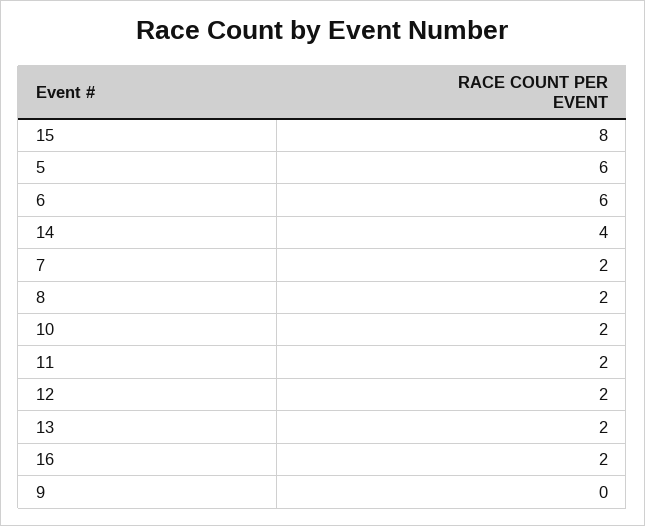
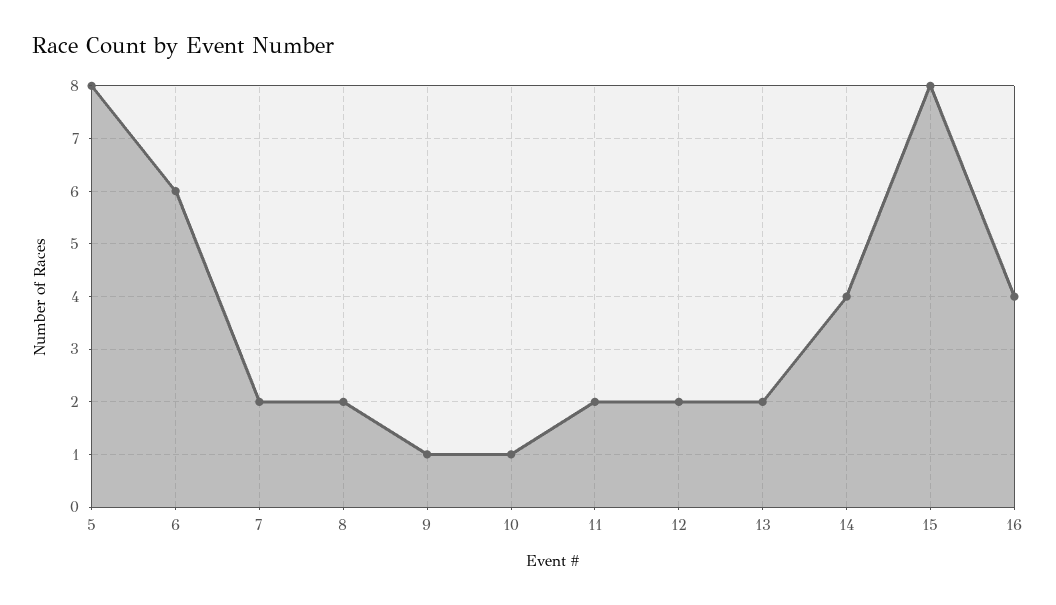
  {
    "15": 8,
-   "5": 6,
+   "5": 8,
    "6": 6,
    "14": 4,
    "7": 2,
    "8": 2,
-   "10": 2,
+   "10": 1,
    "11": 2,
    "12": 2,
    "13": 2,
-   "16": 2,
+   "16": 4,
-   "9": 0
+   "9": 1
  }

